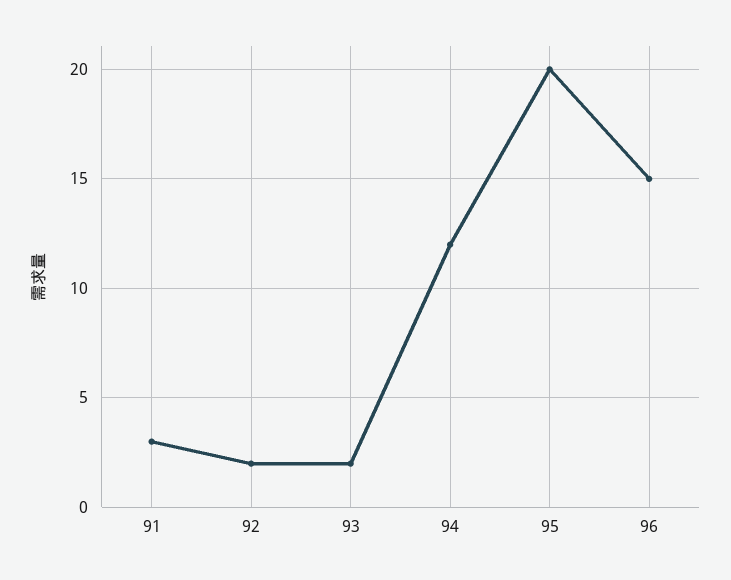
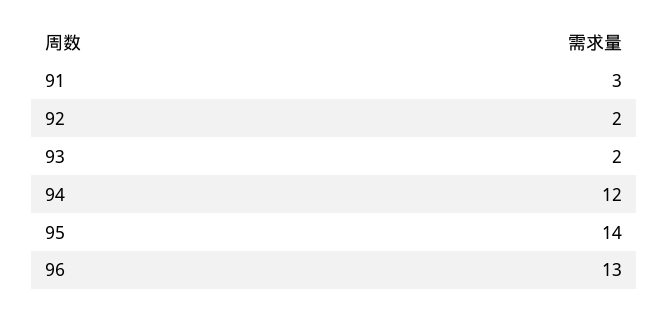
  {
    "91": 3,
    "92": 2,
    "93": 2,
    "94": 12,
-   "95": 20,
+   "95": 14,
-   "96": 15
+   "96": 13
  }

